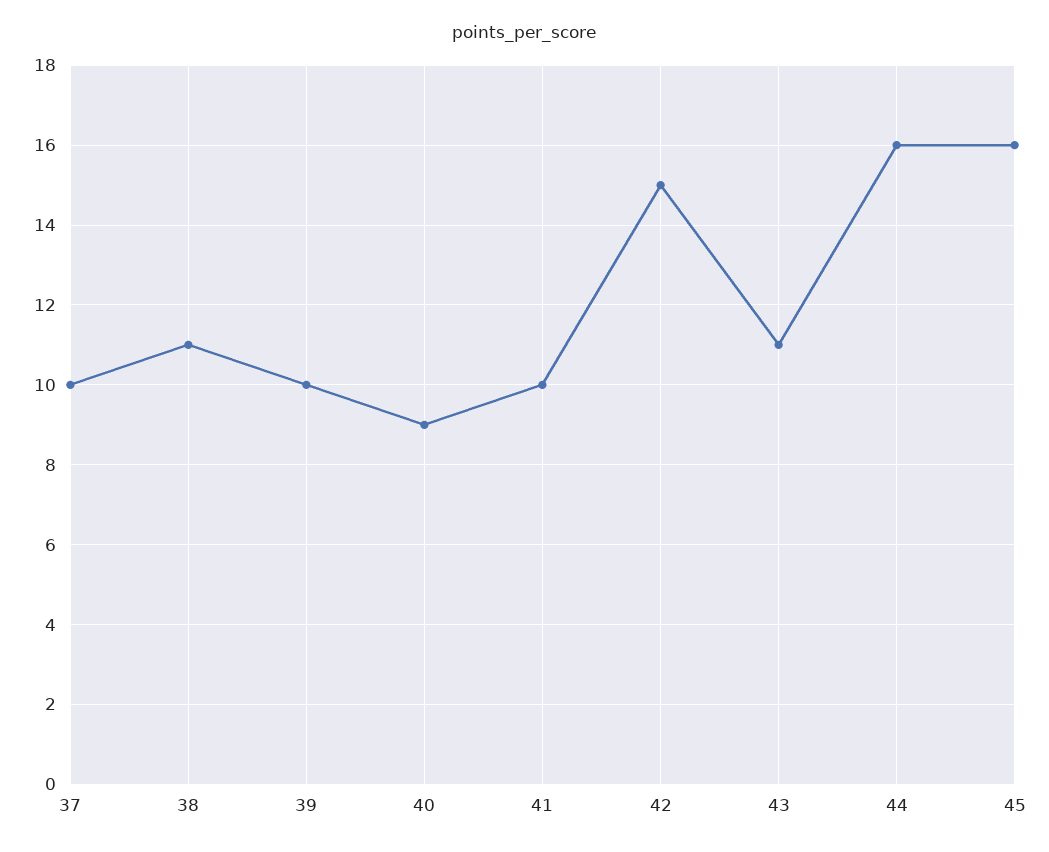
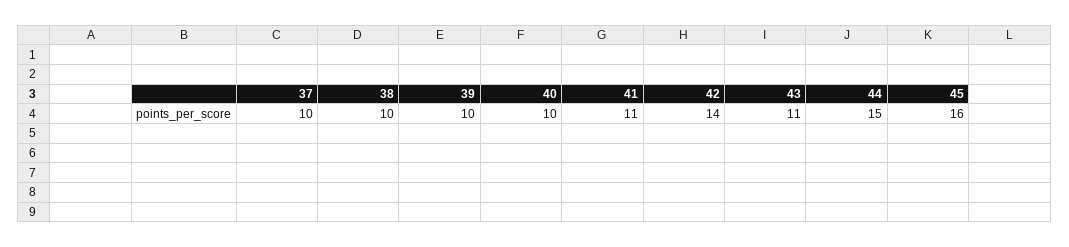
  {
    "37": 10,
-   "38": 11,
+   "38": 10,
    "39": 10,
-   "40": 9,
+   "40": 10,
-   "41": 10,
+   "41": 11,
-   "42": 15,
+   "42": 14,
    "43": 11,
-   "44": 16,
+   "44": 15,
    "45": 16
  }

